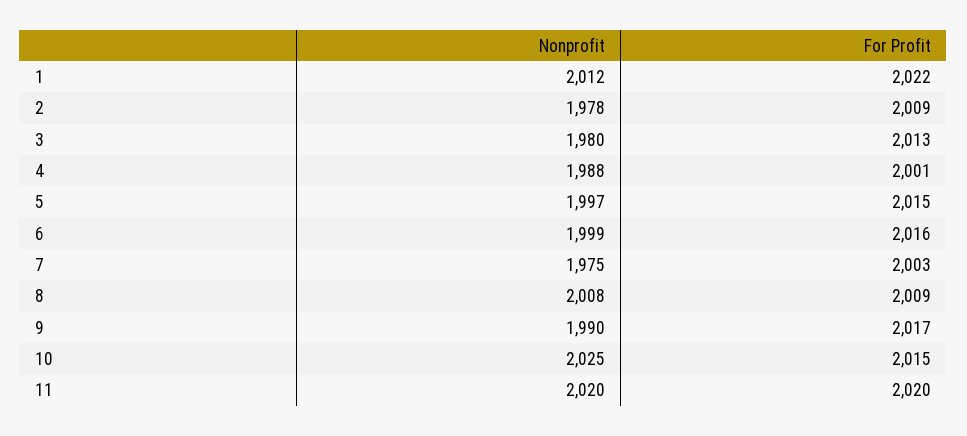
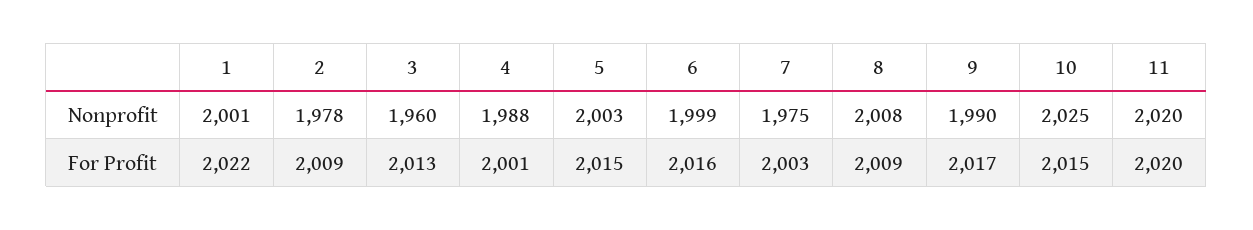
  {
    "Nonprofit": {
-     "1": 2012,
+     "1": 2001,
      "2": 1978,
-     "3": 1980,
+     "3": 1960,
      "4": 1988,
-     "5": 1997,
+     "5": 2003,
      "6": 1999,
      "7": 1975,
      "8": 2008,
      "9": 1990,
      "10": 2025,
      "11": 2020
    },
    "For Profit": {
      "1": 2022,
      "2": 2009,
      "3": 2013,
      "4": 2001,
      "5": 2015,
      "6": 2016,
      "7": 2003,
      "8": 2009,
      "9": 2017,
      "10": 2015,
      "11": 2020
    }
  }

